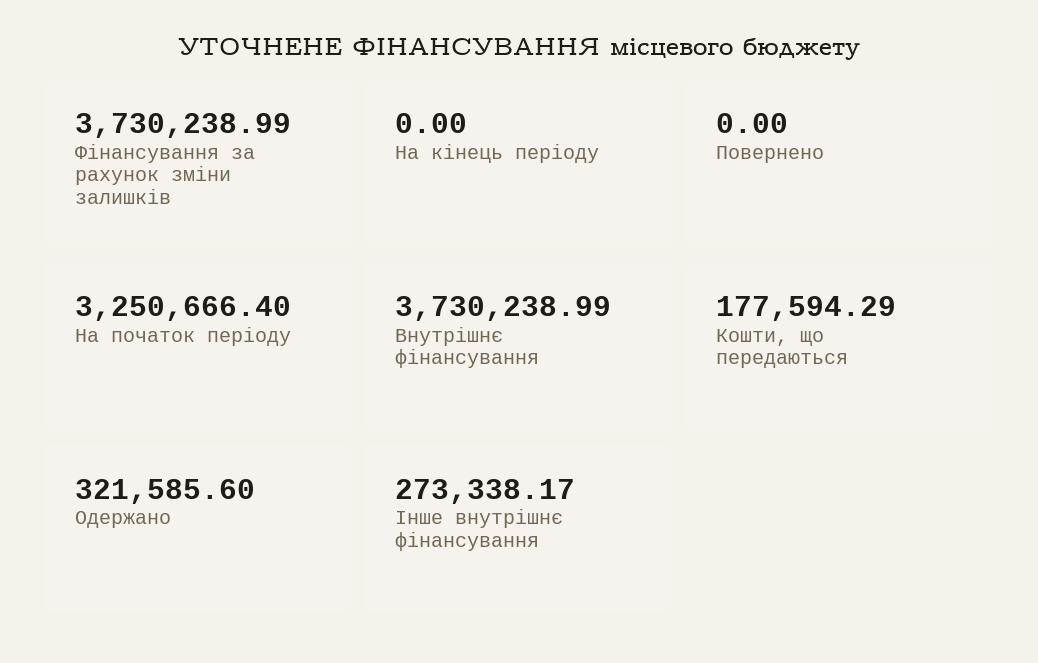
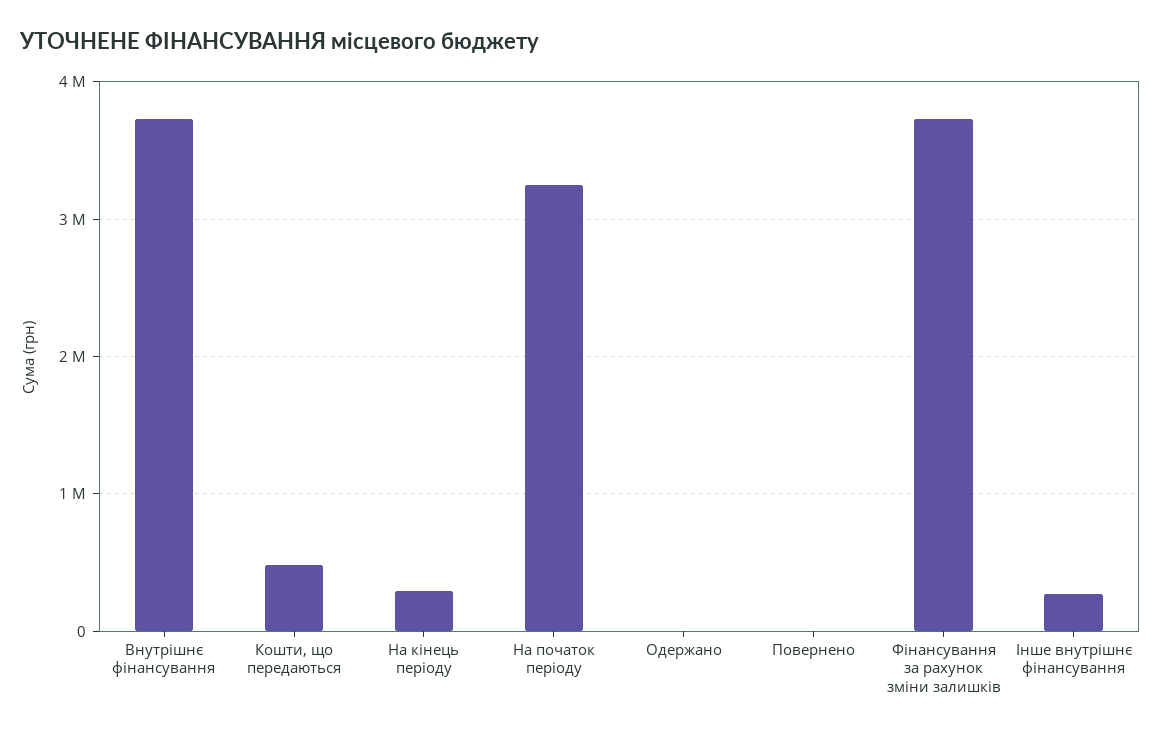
  {
    "Фінансування за рахунок зміни залишків": 3730238.99,
-   "На кінець періоду": 0,
+   "На кінець періоду": 300000,
    "Повернено": 0,
    "На початок періоду": 3250666.4,
    "Внутрішнє фінансування": 3730238.99,
-   "Кошти, що передаються": 177594.29,
+   "Кошти, що передаються": 500000,
-   "Одержано": 321585.6,
+   "Одержано": 0,
    "Інше внутрішнє фінансування": 273338.17
  }

